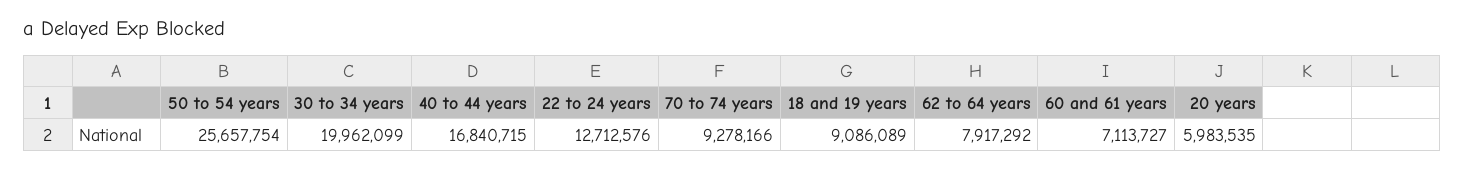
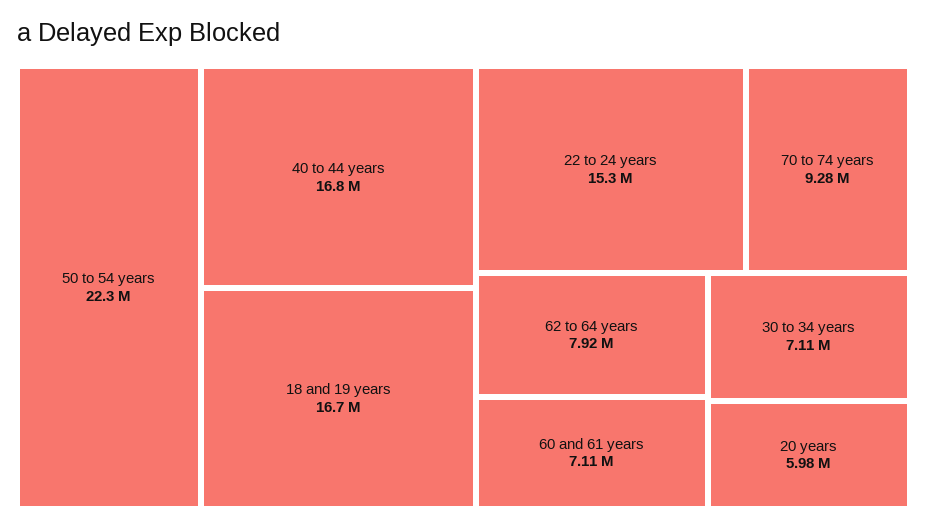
  {
-   "50 to 54 years": 25657754,
+   "50 to 54 years": 22300000,
-   "30 to 34 years": 19962099,
+   "30 to 34 years": 7110000,
    "40 to 44 years": 16840715,
-   "22 to 24 years": 12712576,
+   "22 to 24 years": 15300000,
    "70 to 74 years": 9278166,
-   "18 and 19 years": 9086089,
+   "18 and 19 years": 16700000,
    "62 to 64 years": 7917292,
    "60 and 61 years": 7113727,
    "20 years": 5983535
  }

